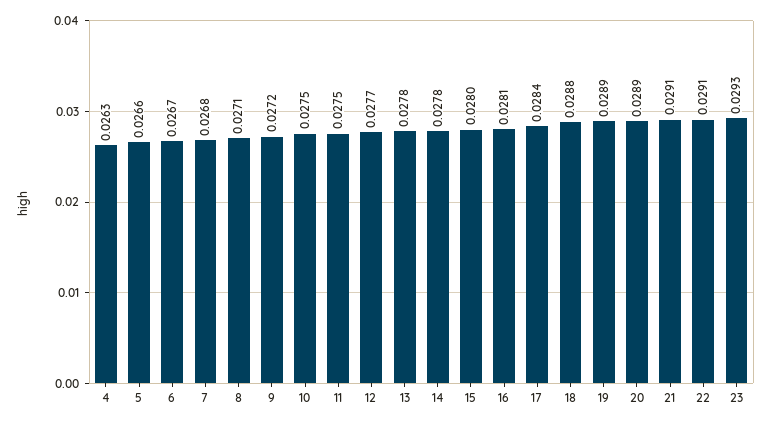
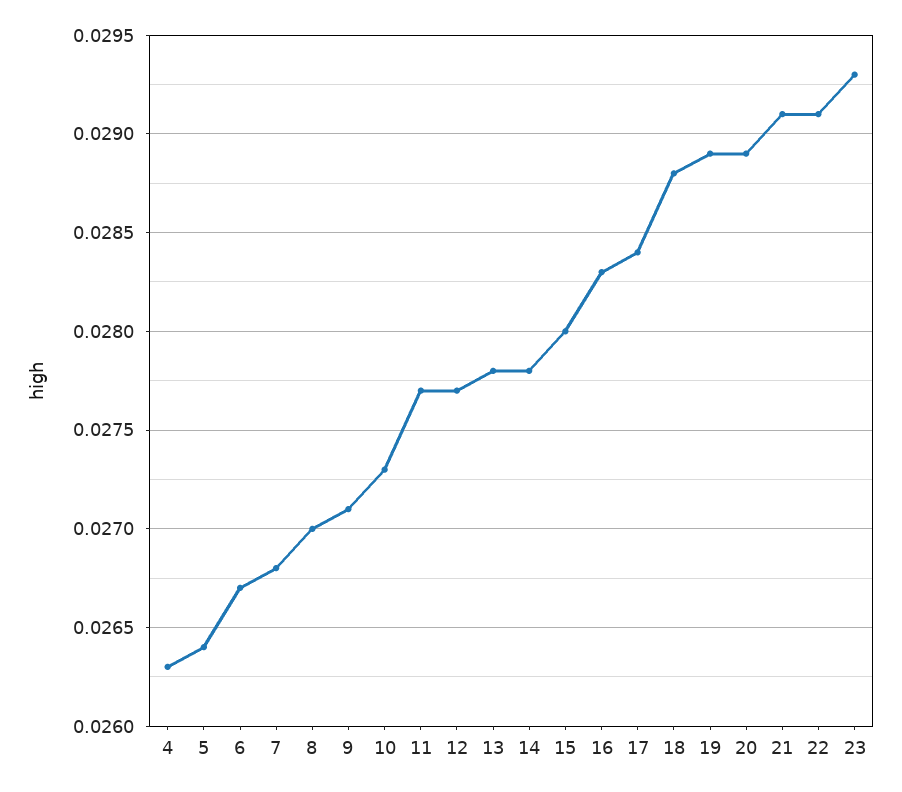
  {
    "4": 0.0263,
-   "5": 0.0266,
+   "5": 0.0264,
    "6": 0.0267,
    "7": 0.0268,
-   "8": 0.0271,
+   "8": 0.027,
-   "9": 0.0272,
+   "9": 0.0271,
-   "10": 0.0275,
+   "10": 0.0273,
-   "11": 0.0275,
+   "11": 0.0277,
    "12": 0.0277,
    "13": 0.0278,
    "14": 0.0278,
    "15": 0.028,
-   "16": 0.0281,
+   "16": 0.0283,
    "17": 0.0284,
    "18": 0.0288,
    "19": 0.0289,
    "20": 0.0289,
    "21": 0.0291,
    "22": 0.0291,
    "23": 0.0293
  }

